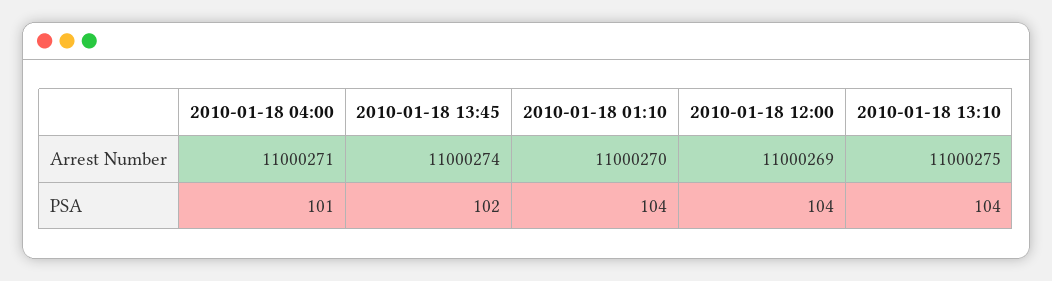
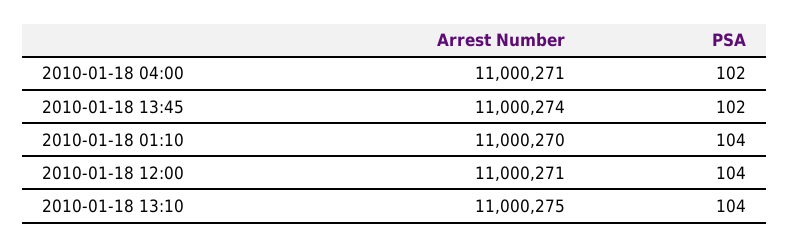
  {
    "2010-01-18 04:00": {
      "Arrest Number": 11000271,
-     "PSA": 101
+     "PSA": 102
    },
    "2010-01-18 13:45": {
      "Arrest Number": 11000274,
      "PSA": 102
    },
    "2010-01-18 01:10": {
      "Arrest Number": 11000270,
      "PSA": 104
    },
    "2010-01-18 12:00": {
-     "Arrest Number": 11000269,
+     "Arrest Number": 11000271,
      "PSA": 104
    },
    "2010-01-18 13:10": {
      "Arrest Number": 11000275,
      "PSA": 104
    }
  }

